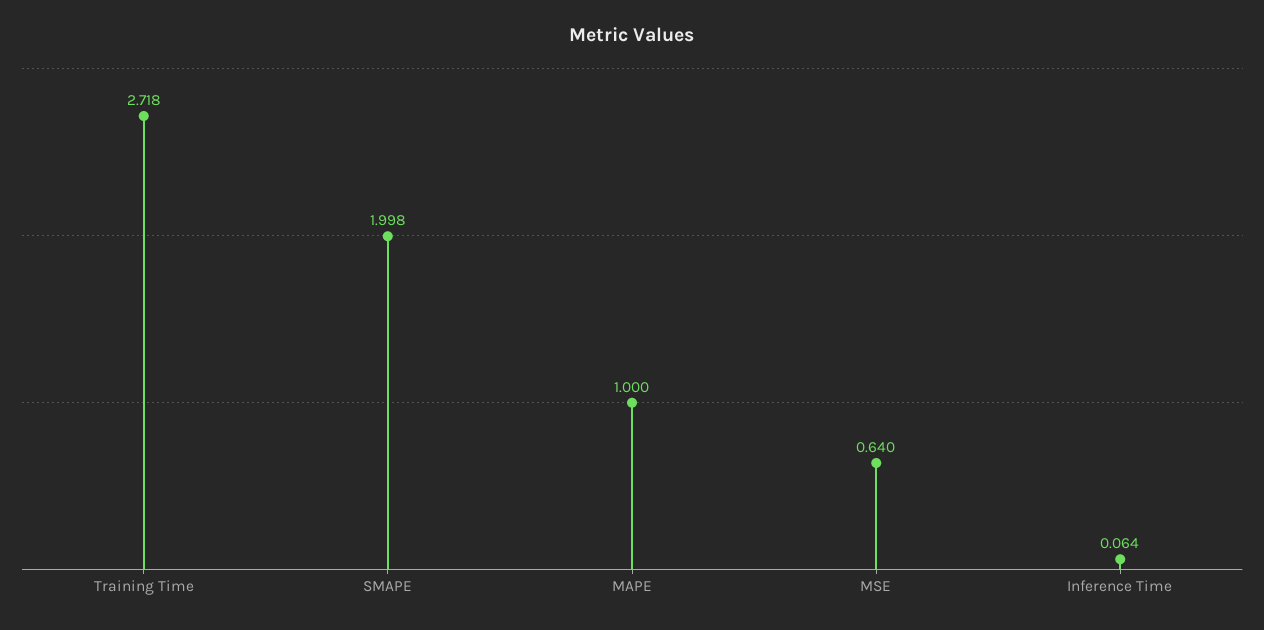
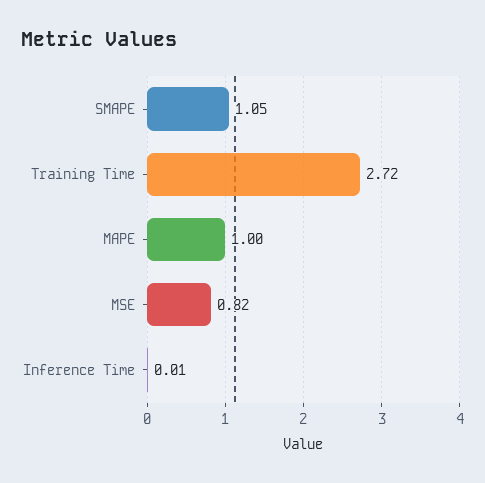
  {
    "Training Time": 2.718,
-   "SMAPE": 1.998,
+   "SMAPE": 1.05,
    "MAPE": 1,
-   "MSE": 0.64,
+   "MSE": 0.82,
-   "Inference Time": 0.064
+   "Inference Time": 0.01
  }

